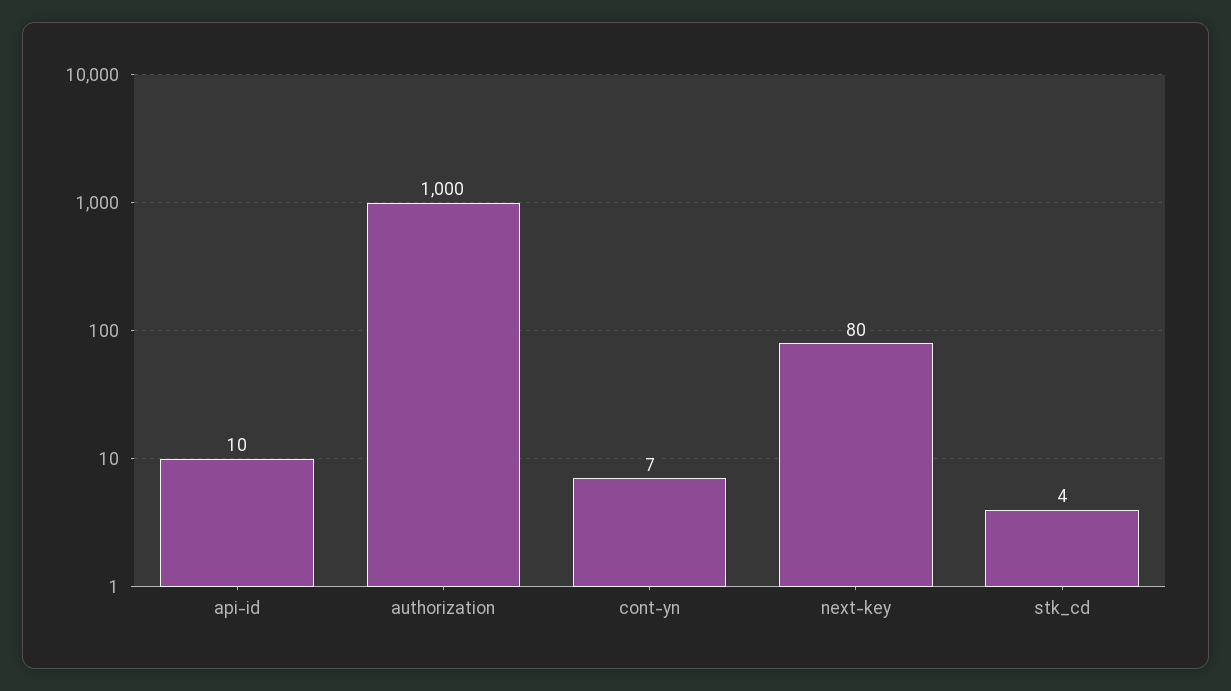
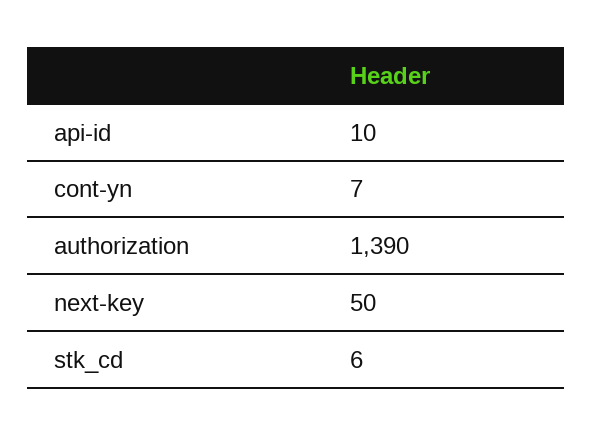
  {
    "api-id": 10,
-   "authorization": 1000,
+   "authorization": 1390,
    "cont-yn": 7,
-   "next-key": 80,
+   "next-key": 50,
-   "stk_cd": 4
+   "stk_cd": 6
  }

